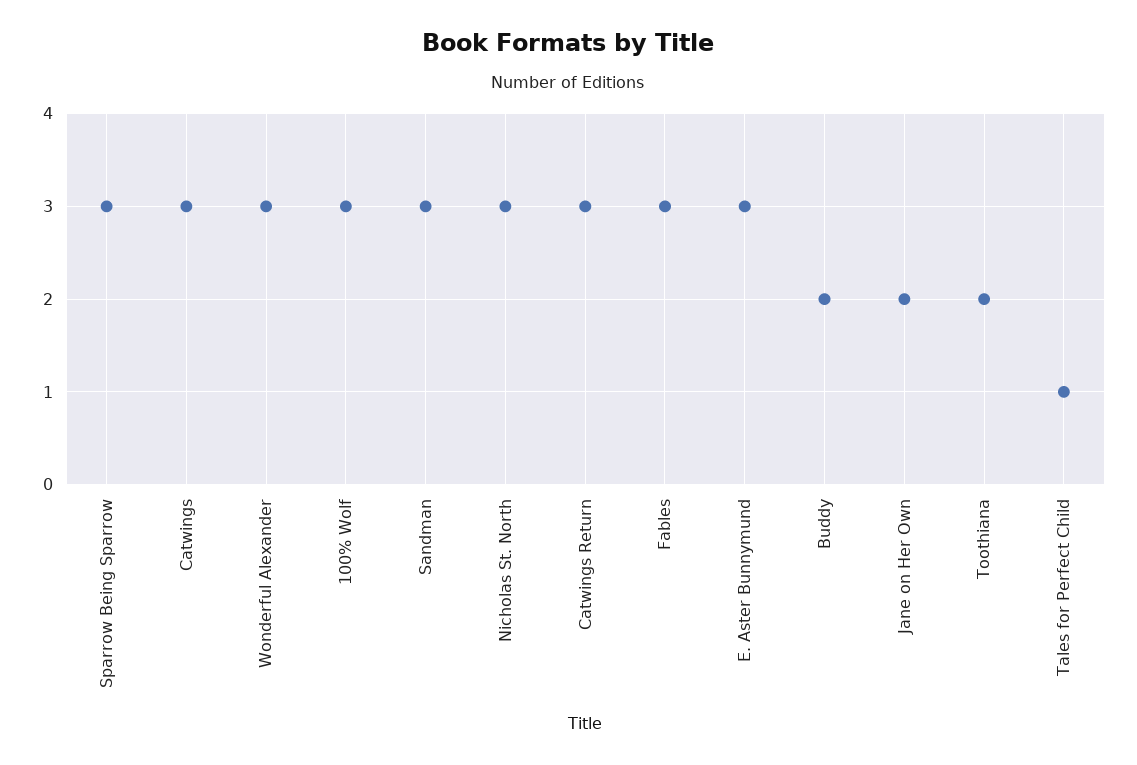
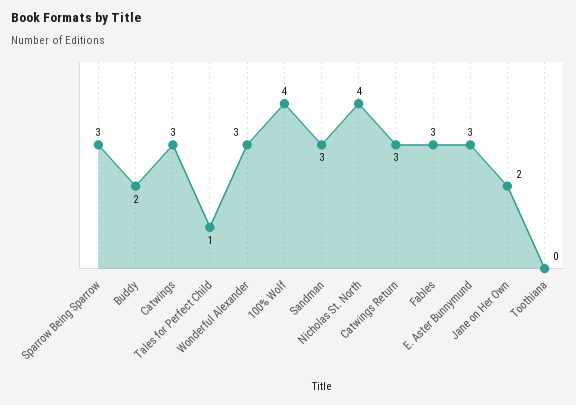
  {
    "Sparrow Being Sparrow": 3,
    "Catwings": 3,
    "Wonderful Alexander": 3,
-   "100% Wolf": 3,
+   "100% Wolf": 4,
    "Sandman": 3,
-   "Nicholas St. North": 3,
+   "Nicholas St. North": 4,
    "Catwings Return": 3,
    "Fables": 3,
    "E. Aster Bunnymund": 3,
    "Buddy": 2,
    "Jane on Her Own": 2,
-   "Toothiana": 2,
+   "Toothiana": 0,
    "Tales for Perfect Child": 1
  }

